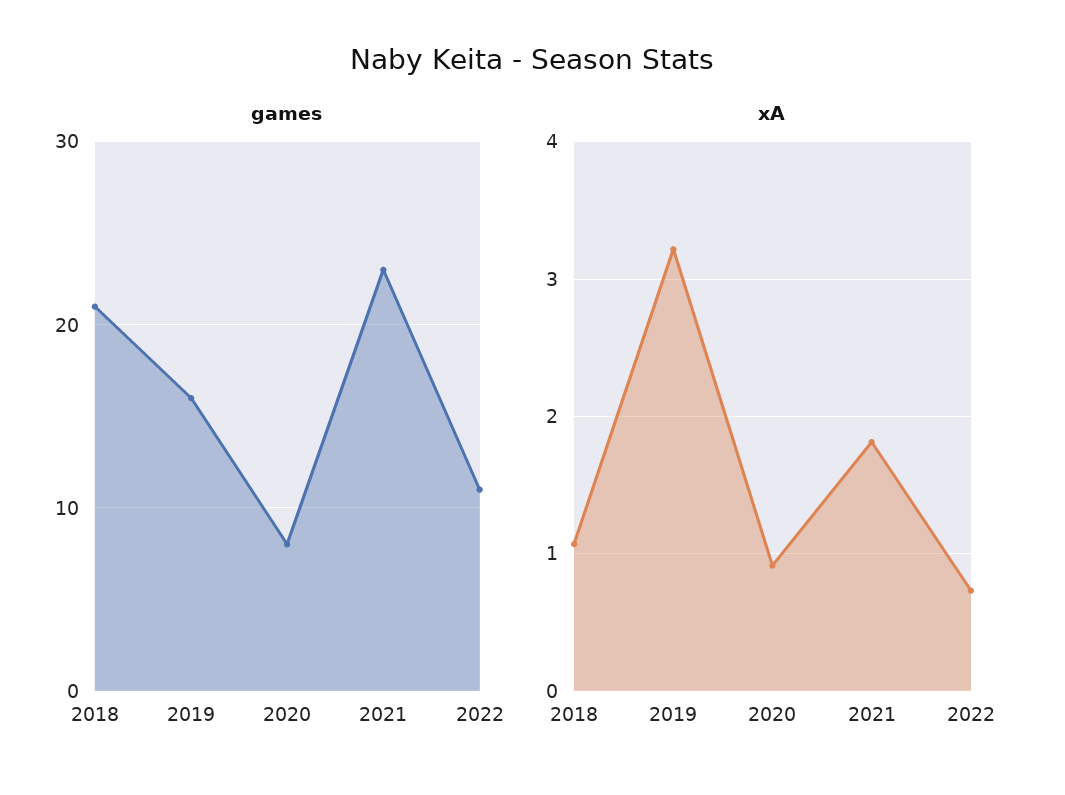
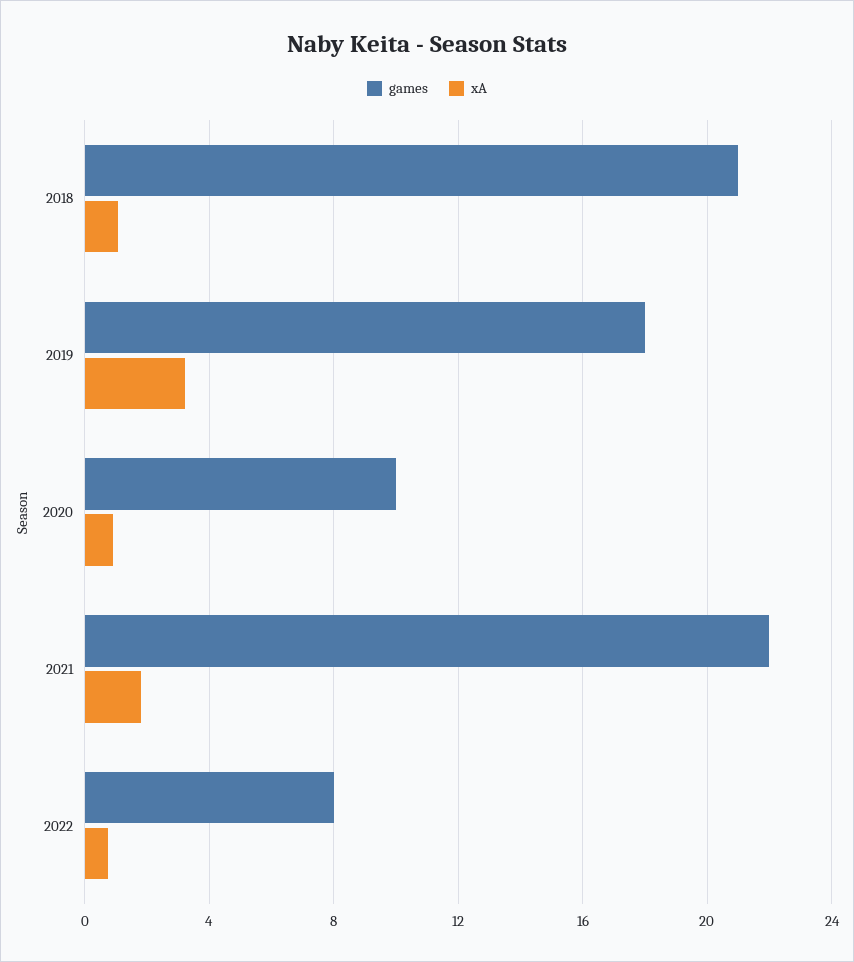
  {
    "games": {
      "2018": 21,
-     "2019": 16,
+     "2019": 18,
-     "2020": 8,
+     "2020": 10,
-     "2021": 23,
+     "2021": 22,
-     "2022": 11
+     "2022": 8
    },
    "xA": {
      "2018": 1.1,
      "2019": 3.2,
      "2020": 0.9,
      "2021": 1.8,
      "2022": 0.7
    }
  }

